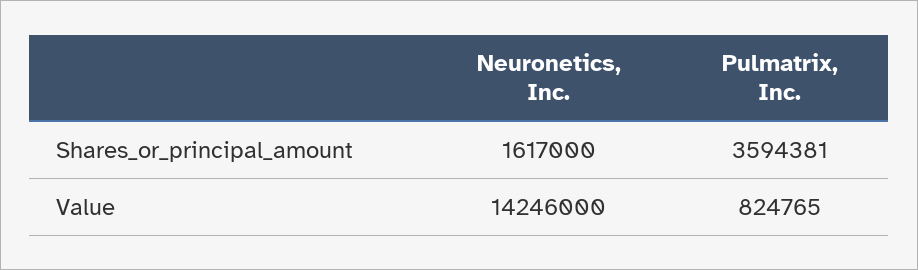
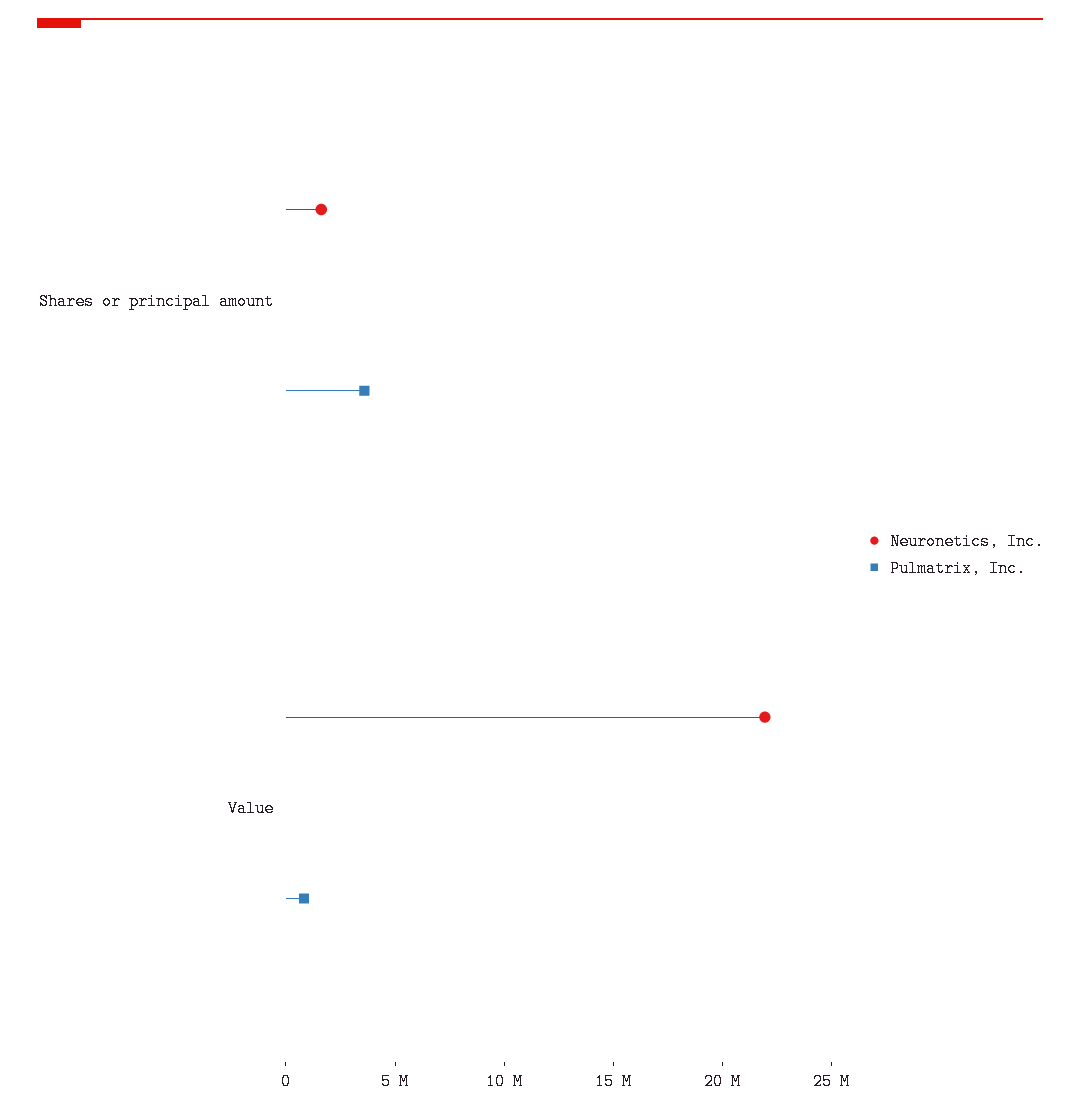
  {
    "Neuronetics, Inc.": {
      "Shares_or_principal_amount": 1617000,
-     "Value": 14246000
+     "Value": 22000000
    },
    "Pulmatrix, Inc.": {
      "Shares_or_principal_amount": 3594381,
      "Value": 824765
    }
  }

